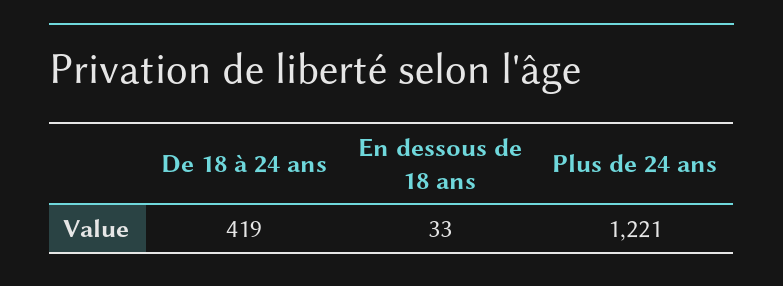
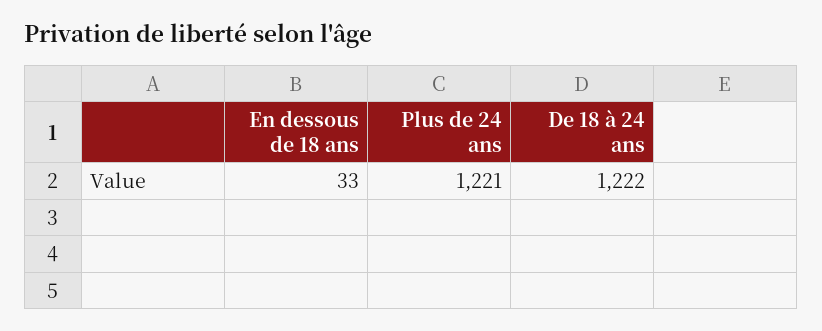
  {
-   "De 18 à 24 ans": 419,
+   "De 18 à 24 ans": 1222,
    "En dessous de 18 ans": 33,
    "Plus de 24 ans": 1221
  }

